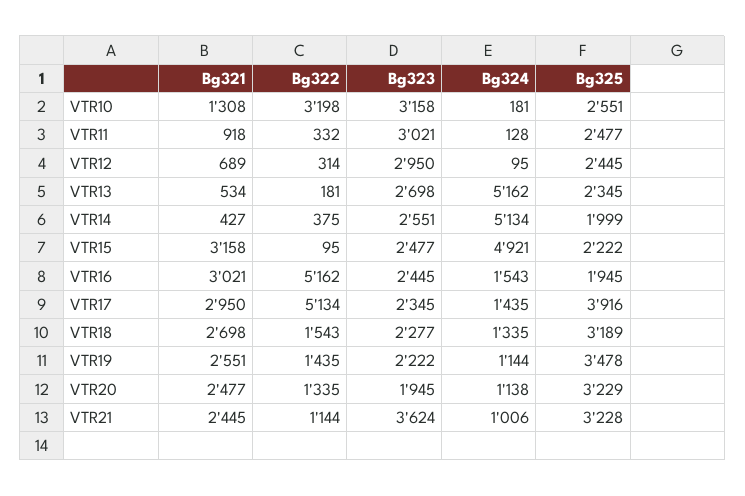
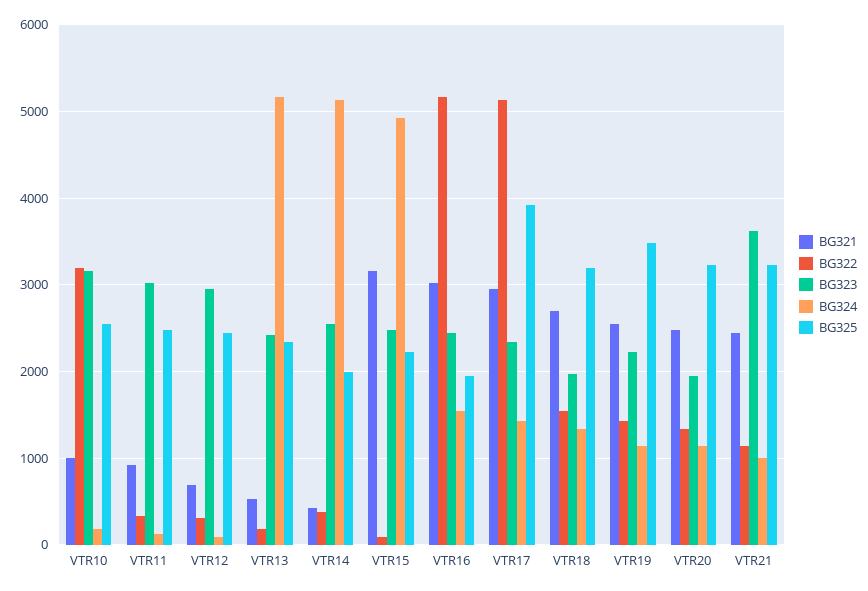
  {
    "Bg321": {
-     "VTR10": 1308,
+     "VTR10": 1000,
      "VTR11": 918,
      "VTR12": 689,
      "VTR13": 534,
      "VTR14": 427,
      "VTR15": 3158,
      "VTR16": 3021,
      "VTR17": 2950,
      "VTR18": 2698,
      "VTR19": 2551,
      "VTR20": 2477,
      "VTR21": 2445
    },
    "Bg322": {
      "VTR10": 3198,
      "VTR11": 332,
      "VTR12": 314,
      "VTR13": 181,
      "VTR14": 375,
      "VTR15": 95,
      "VTR16": 5162,
      "VTR17": 5134,
      "VTR18": 1543,
      "VTR19": 1435,
      "VTR20": 1335,
      "VTR21": 1144
    },
    "Bg323": {
      "VTR10": 3158,
      "VTR11": 3021,
      "VTR12": 2950,
-     "VTR13": 2698,
+     "VTR13": 2400,
      "VTR14": 2551,
      "VTR15": 2477,
      "VTR16": 2445,
      "VTR17": 2345,
-     "VTR18": 2277,
+     "VTR18": 2000,
      "VTR19": 2222,
      "VTR20": 1945,
      "VTR21": 3624
    },
    "Bg324": {
      "VTR10": 181,
      "VTR11": 128,
      "VTR12": 95,
      "VTR13": 5162,
      "VTR14": 5134,
      "VTR15": 4921,
      "VTR16": 1543,
      "VTR17": 1435,
      "VTR18": 1335,
      "VTR19": 1144,
      "VTR20": 1138,
      "VTR21": 1006
    },
    "Bg325": {
      "VTR10": 2551,
      "VTR11": 2477,
      "VTR12": 2445,
      "VTR13": 2345,
      "VTR14": 1999,
      "VTR15": 2222,
      "VTR16": 1945,
      "VTR17": 3916,
      "VTR18": 3189,
      "VTR19": 3478,
      "VTR20": 3229,
      "VTR21": 3228
    }
  }

